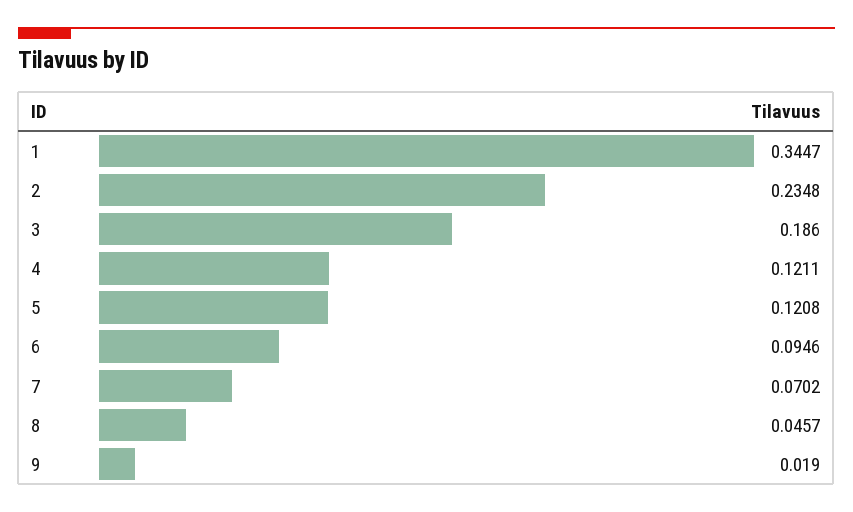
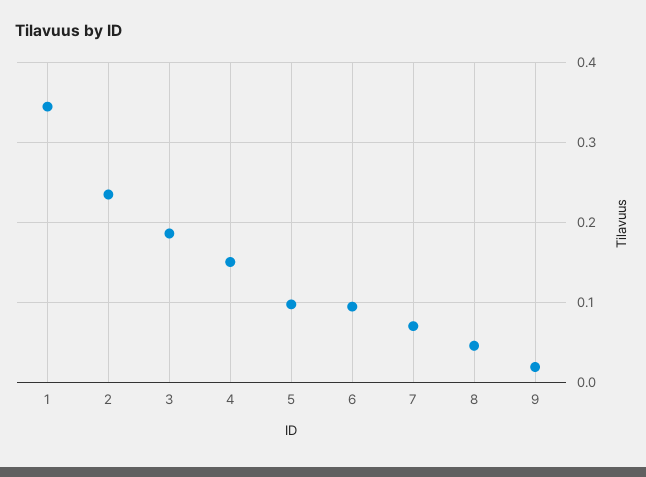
  {
    "1": 0.3447,
    "2": 0.2348,
    "3": 0.186,
-   "4": 0.1211,
+   "4": 0.15,
-   "5": 0.1208,
+   "5": 0.1,
    "6": 0.0946,
    "7": 0.0702,
    "8": 0.0457,
    "9": 0.019
  }

